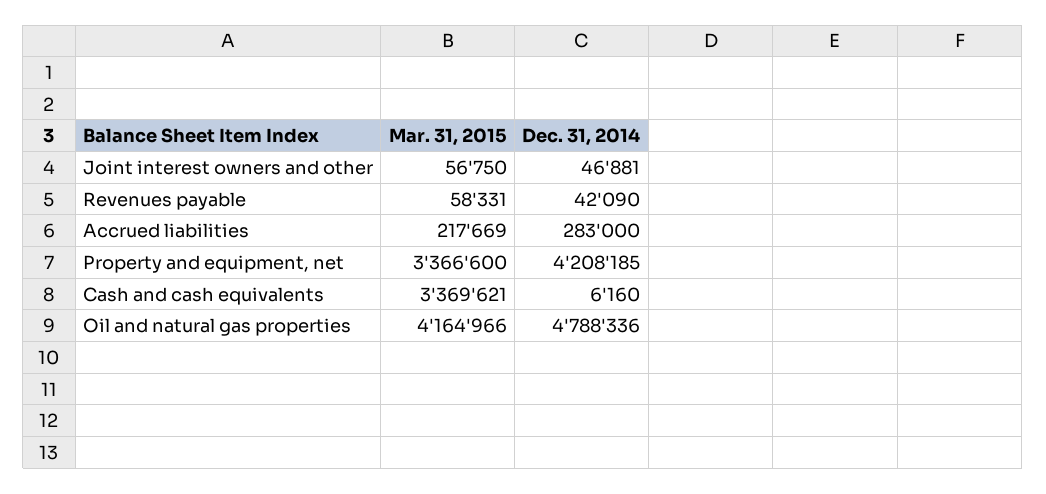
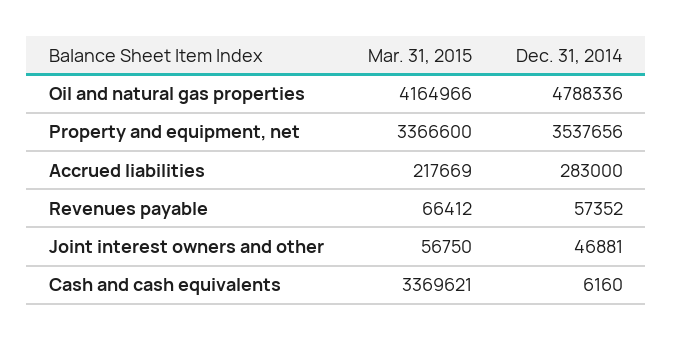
  {
    "Mar. 31, 2015": {
      "Joint interest owners and other": 56750,
-     "Revenues payable": 58331,
+     "Revenues payable": 66412,
      "Accrued liabilities": 217669,
      "Property and equipment, net": 3366600,
      "Cash and cash equivalents": 3369621,
      "Oil and natural gas properties": 4164966
    },
    "Dec. 31, 2014": {
      "Joint interest owners and other": 46881,
-     "Revenues payable": 42090,
+     "Revenues payable": 57352,
      "Accrued liabilities": 283000,
-     "Property and equipment, net": 4208185,
+     "Property and equipment, net": 3537656,
      "Cash and cash equivalents": 6160,
      "Oil and natural gas properties": 4788336
    }
  }

